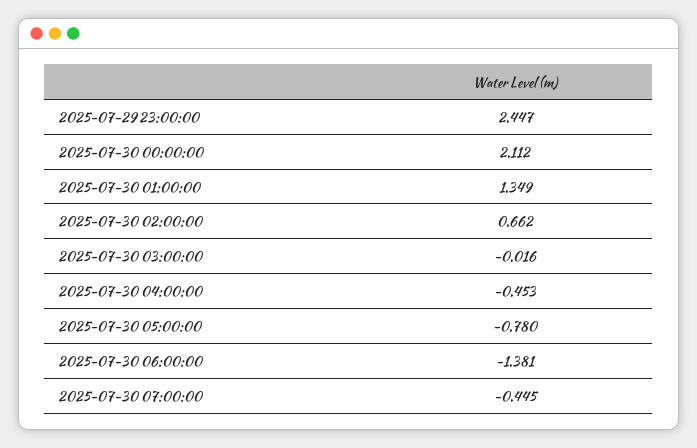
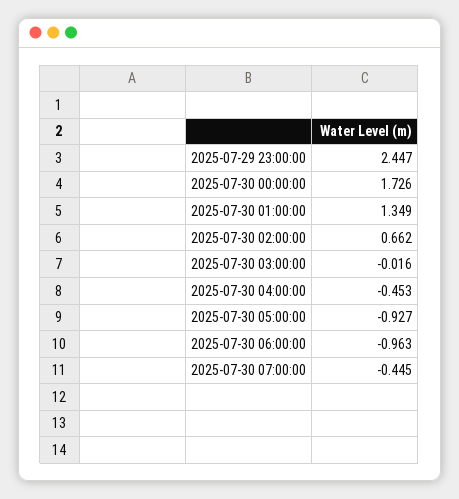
  {
    "2025-07-29 23:00:00": 2.447,
-   "2025-07-30 00:00:00": 2.112,
+   "2025-07-30 00:00:00": 1.726,
    "2025-07-30 01:00:00": 1.349,
    "2025-07-30 02:00:00": 0.662,
    "2025-07-30 03:00:00": -0.016,
    "2025-07-30 04:00:00": -0.453,
-   "2025-07-30 05:00:00": -0.78,
+   "2025-07-30 05:00:00": -0.927,
-   "2025-07-30 06:00:00": -1.381,
+   "2025-07-30 06:00:00": -0.963,
    "2025-07-30 07:00:00": -0.445
  }

